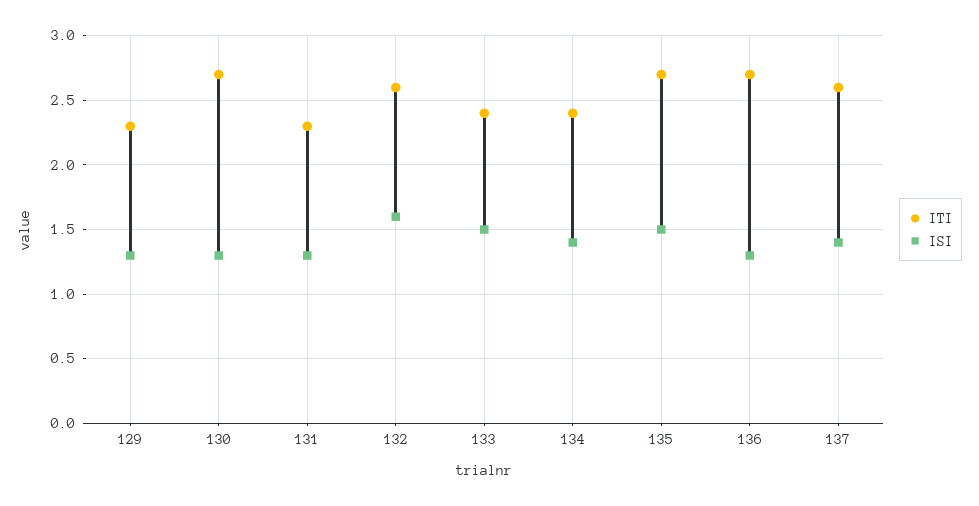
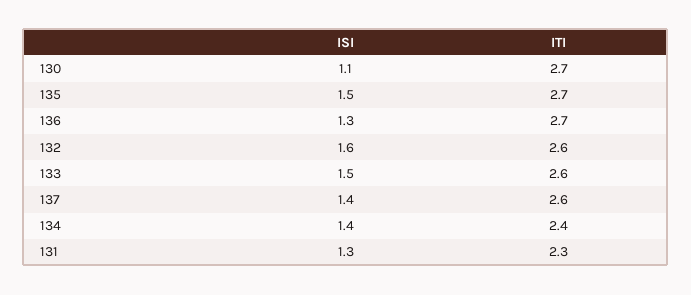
  {
    "ITI": {
-     "129": 2.3,
      "130": 2.7,
      "131": 2.3,
      "132": 2.6,
-     "133": 2.4,
+     "133": 2.6,
      "134": 2.4,
      "135": 2.7,
      "136": 2.7,
      "137": 2.6
    },
    "ISI": {
-     "129": 1.3,
-     "130": 1.3,
+     "130": 1.1,
      "131": 1.3,
      "132": 1.6,
      "133": 1.5,
      "134": 1.4,
      "135": 1.5,
      "136": 1.3,
      "137": 1.4
    }
  }

